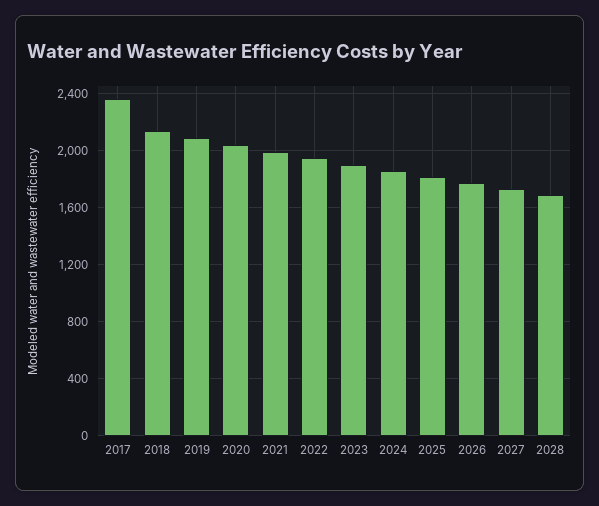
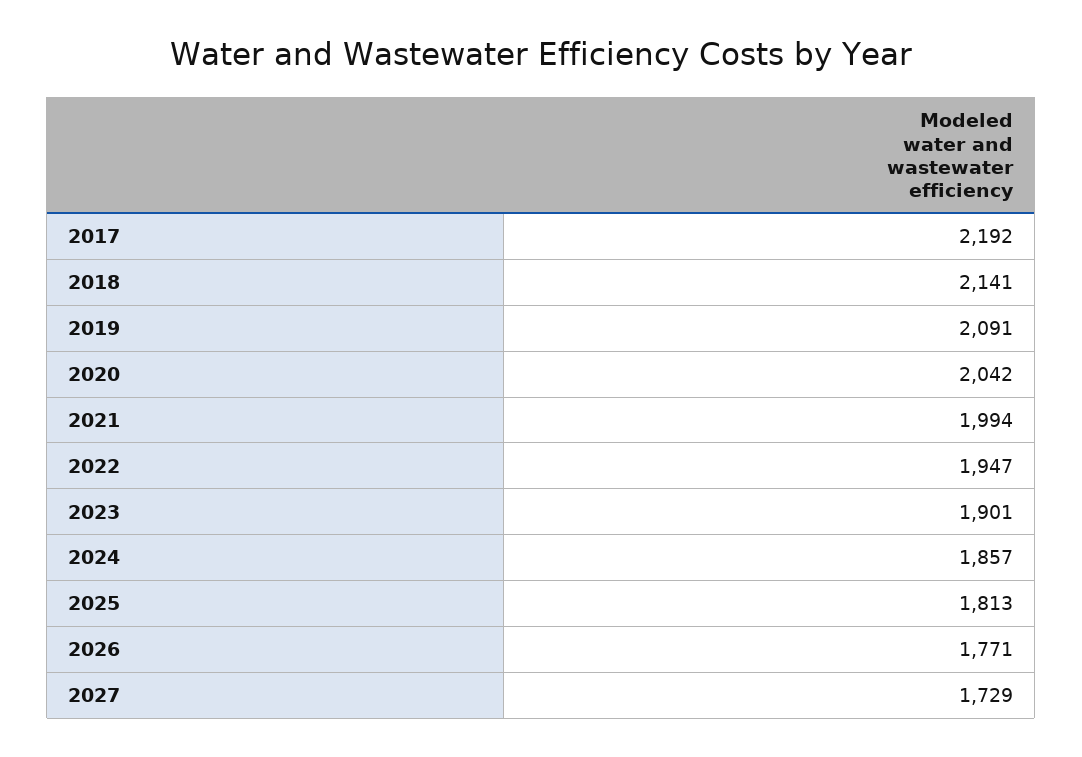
  {
-   "2017": 2350,
+   "2017": 2192,
    "2018": 2141,
    "2019": 2091,
    "2020": 2042,
    "2021": 1994,
    "2022": 1947,
    "2023": 1901,
    "2024": 1857,
    "2025": 1813,
    "2026": 1771,
-   "2027": 1729,
+   "2027": 1729
-   "2028": 1700
  }

